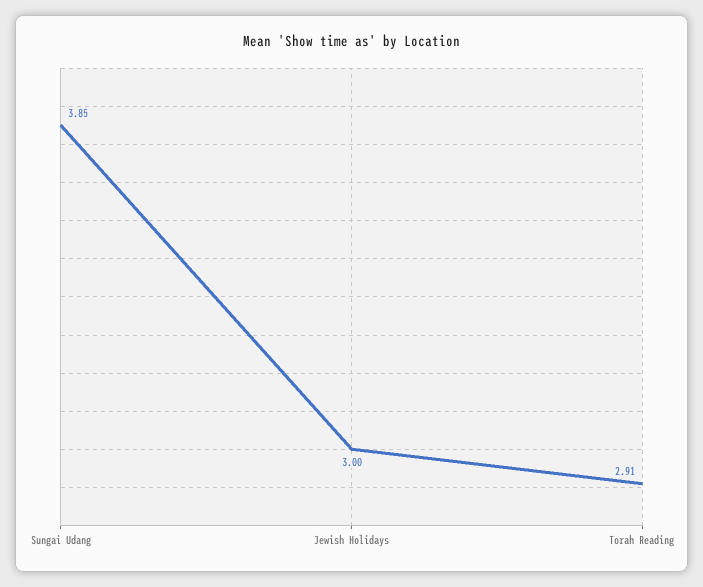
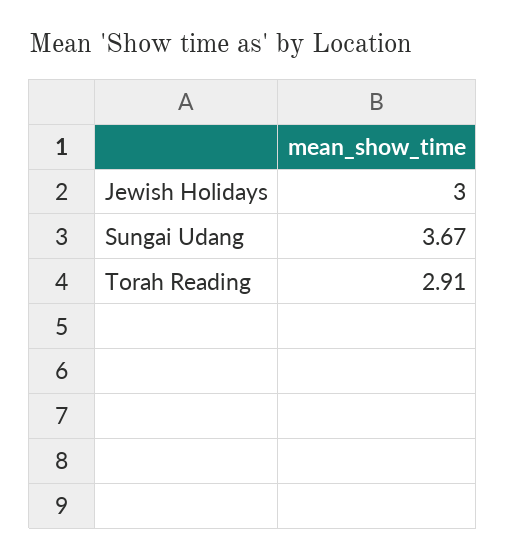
  {
-   "Sungai Udang": 3.85,
+   "Sungai Udang": 3.67,
    "Jewish Holidays": 3,
    "Torah Reading": 2.91
  }

